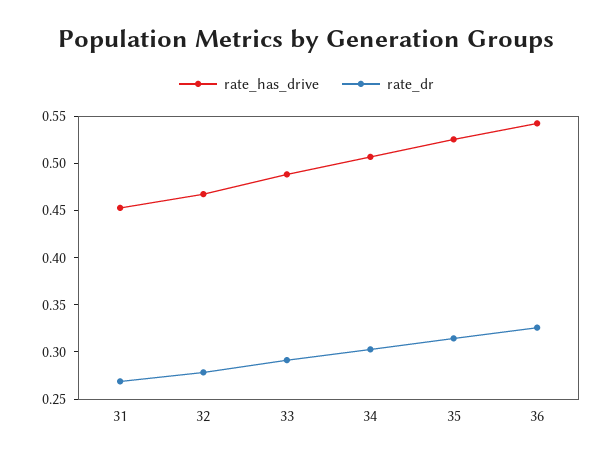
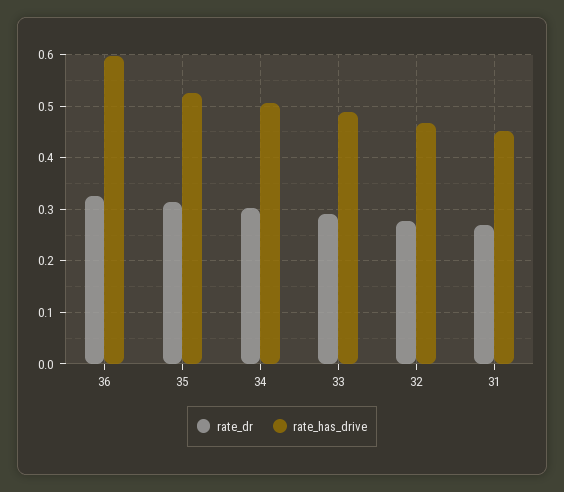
  {
    "rate_has_drive": {
      "31": 0.45,
      "32": 0.47,
      "33": 0.49,
      "34": 0.51,
      "35": 0.53,
-     "36": 0.54
+     "36": 0.6
    },
    "rate_dr": {
      "31": 0.27,
      "32": 0.28,
      "33": 0.29,
      "34": 0.3,
      "35": 0.31,
      "36": 0.33
    }
  }

